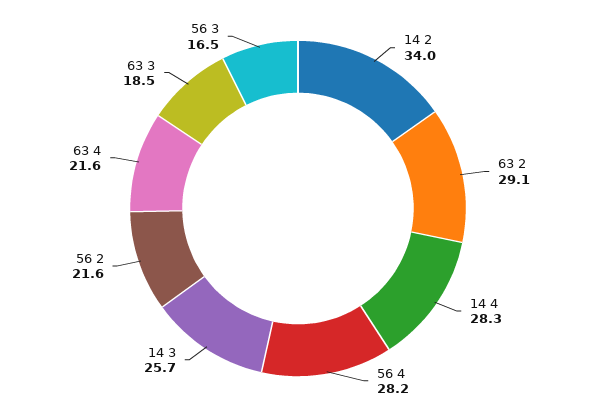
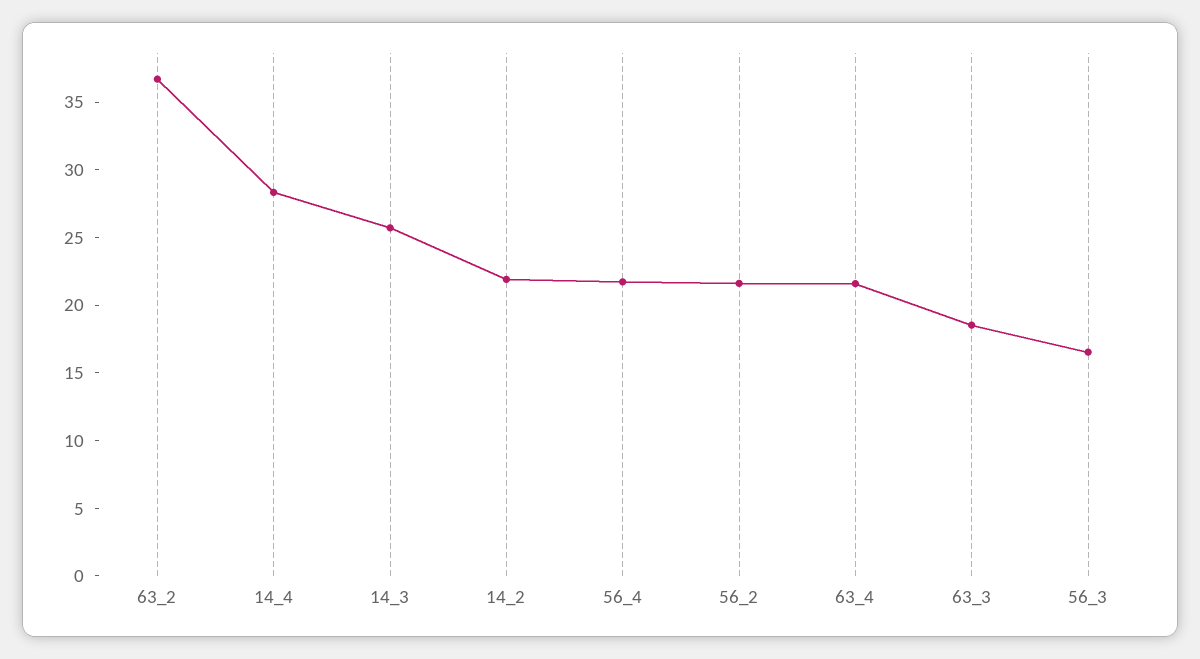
  {
-   "14 2": 34,
+   "14 2": 22,
-   "63 2": 29.1,
+   "63 2": 37,
    "14 4": 28.3,
-   "56 4": 28.2,
+   "56 4": 22,
    "14 3": 25.7,
    "56 2": 21.6,
    "63 4": 21.6,
    "63 3": 18.5,
    "56 3": 16.5
  }

